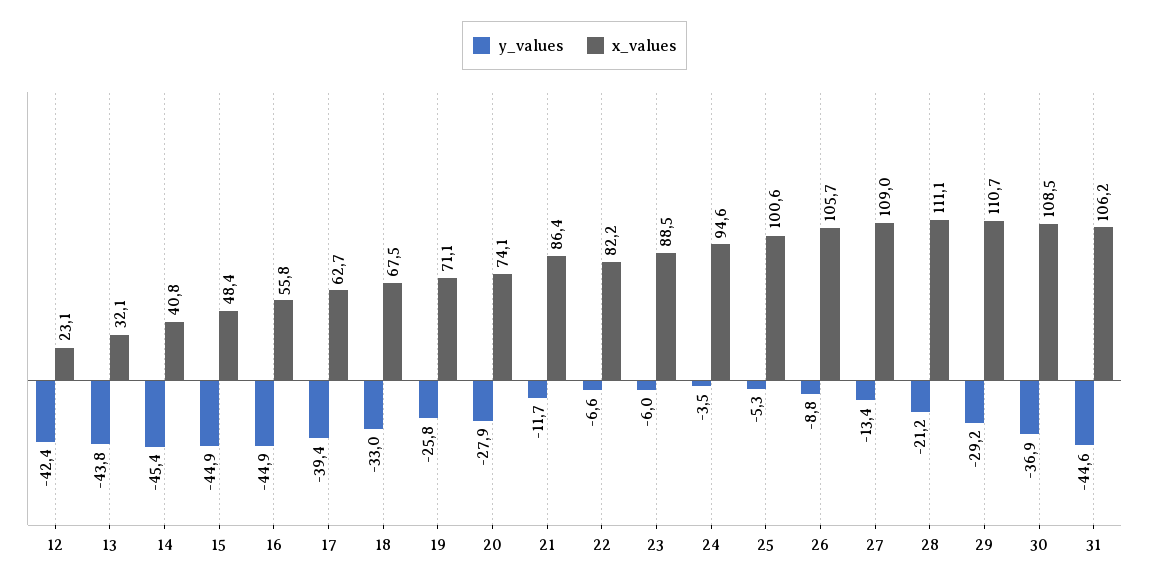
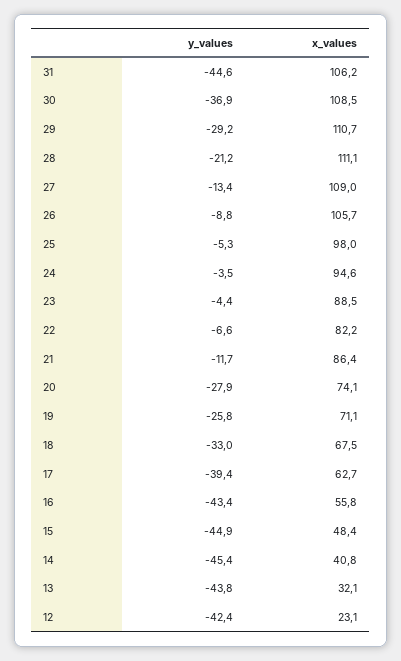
  {
    "y_values": {
      "12": -42.4,
      "13": -43.8,
      "14": -45.4,
      "15": -44.9,
-     "16": -44.9,
+     "16": -43.4,
      "17": -39.4,
      "18": -33,
      "19": -25.8,
      "20": -27.9,
      "21": -11.7,
      "22": -6.6,
-     "23": -6,
+     "23": -4.4,
      "24": -3.5,
      "25": -5.3,
      "26": -8.8,
      "27": -13.4,
      "28": -21.2,
      "29": -29.2,
      "30": -36.9,
      "31": -44.6
    },
    "x_values": {
      "12": 23.1,
      "13": 32.1,
      "14": 40.8,
      "15": 48.4,
      "16": 55.8,
      "17": 62.7,
      "18": 67.5,
      "19": 71.1,
      "20": 74.1,
      "21": 86.4,
      "22": 82.2,
      "23": 88.5,
      "24": 94.6,
-     "25": 100.6,
+     "25": 98,
      "26": 105.7,
      "27": 109,
      "28": 111.1,
      "29": 110.7,
      "30": 108.5,
      "31": 106.2
    }
  }

